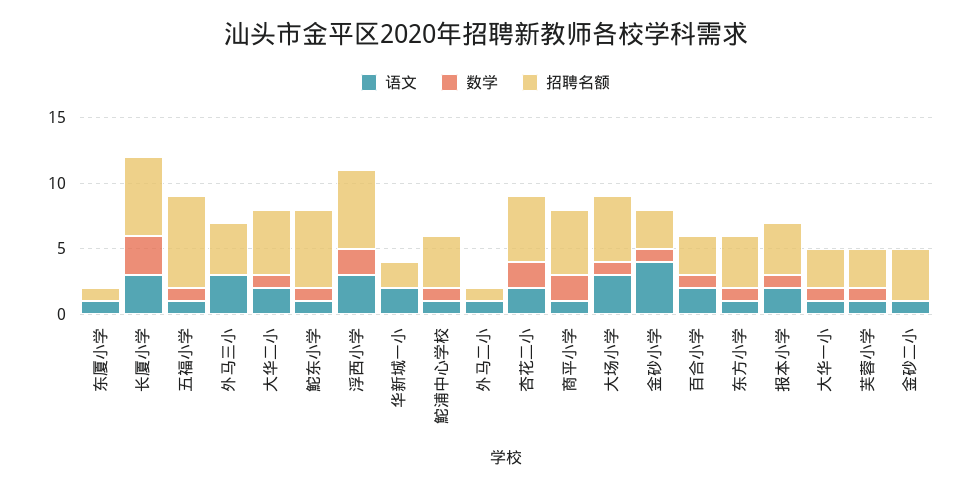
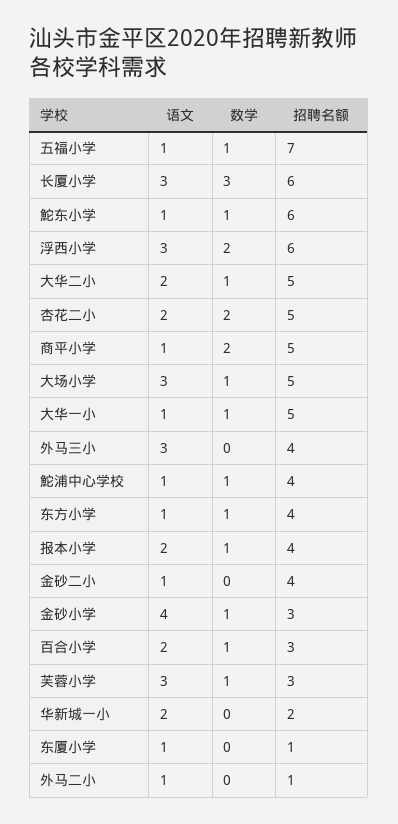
  {
    "语文": {
      "东厦小学": 1,
      "长厦小学": 3,
      "五福小学": 1,
      "外马三小": 3,
      "大华二小": 2,
      "鮀东小学": 1,
      "浮西小学": 3,
      "华新城一小": 2,
      "鮀浦中心学校": 1,
      "外马二小": 1,
      "杏花二小": 2,
      "商平小学": 1,
      "大场小学": 3,
      "金砂小学": 4,
      "百合小学": 2,
      "东方小学": 1,
      "报本小学": 2,
      "大华一小": 1,
-     "芙蓉小学": 1,
+     "芙蓉小学": 3,
      "金砂二小": 1
    },
    "数学": {
      "东厦小学": 0,
      "长厦小学": 3,
      "五福小学": 1,
      "外马三小": 0,
      "大华二小": 1,
      "鮀东小学": 1,
      "浮西小学": 2,
      "华新城一小": 0,
      "鮀浦中心学校": 1,
      "外马二小": 0,
      "杏花二小": 2,
      "商平小学": 2,
      "大场小学": 1,
      "金砂小学": 1,
      "百合小学": 1,
      "东方小学": 1,
      "报本小学": 1,
      "大华一小": 1,
      "芙蓉小学": 1,
      "金砂二小": 0
    },
    "招聘名额": {
      "东厦小学": 1,
      "长厦小学": 6,
      "五福小学": 7,
      "外马三小": 4,
      "大华二小": 5,
      "鮀东小学": 6,
      "浮西小学": 6,
      "华新城一小": 2,
      "鮀浦中心学校": 4,
      "外马二小": 1,
      "杏花二小": 5,
      "商平小学": 5,
      "大场小学": 5,
      "金砂小学": 3,
      "百合小学": 3,
      "东方小学": 4,
      "报本小学": 4,
-     "大华一小": 3,
+     "大华一小": 5,
      "芙蓉小学": 3,
      "金砂二小": 4
    }
  }

